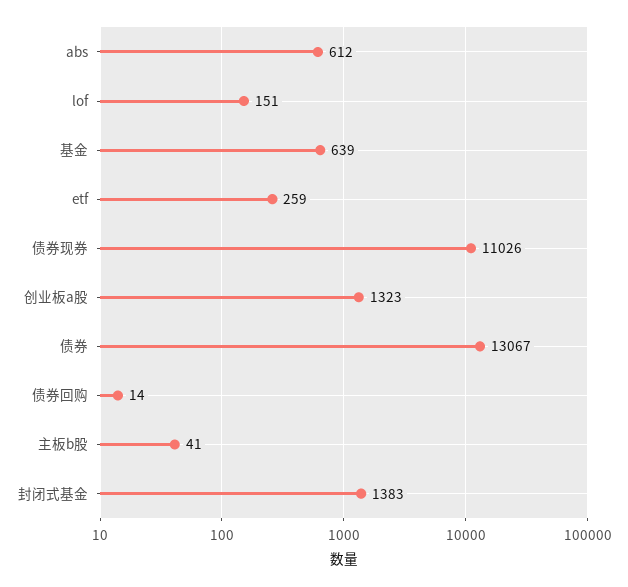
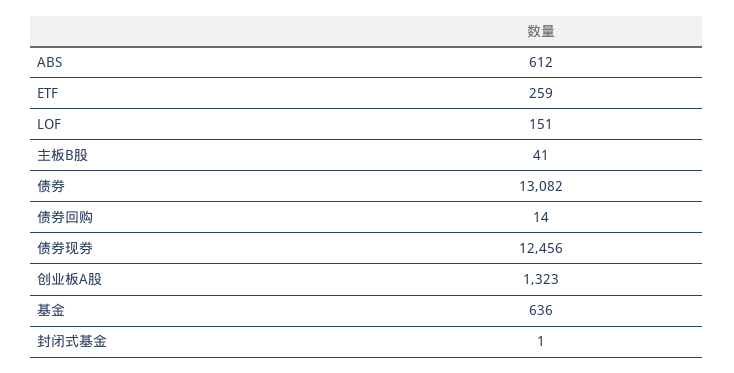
  {
    "abs": 612,
    "lof": 151,
-   "基金": 639,
+   "基金": 636,
    "etf": 259,
-   "债券现券": 11026,
+   "债券现券": 12456,
    "创业板a股": 1323,
-   "债券": 13067,
+   "债券": 13082,
    "债券回购": 14,
    "主板b股": 41,
-   "封闭式基金": 1383
+   "封闭式基金": 1
  }

